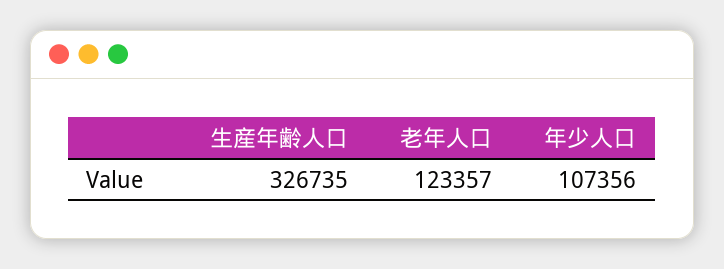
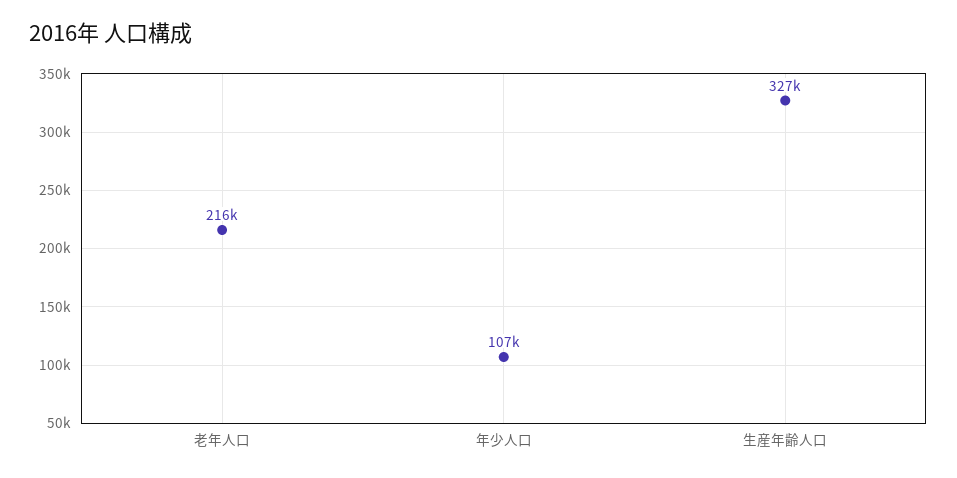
  {
    "生産年齢人口": 326735,
-   "老年人口": 123357,
+   "老年人口": 216000,
    "年少人口": 107356
  }

